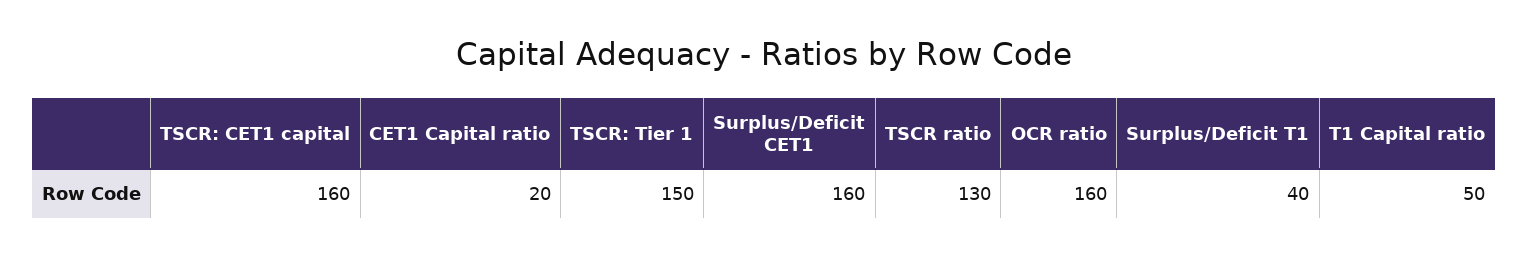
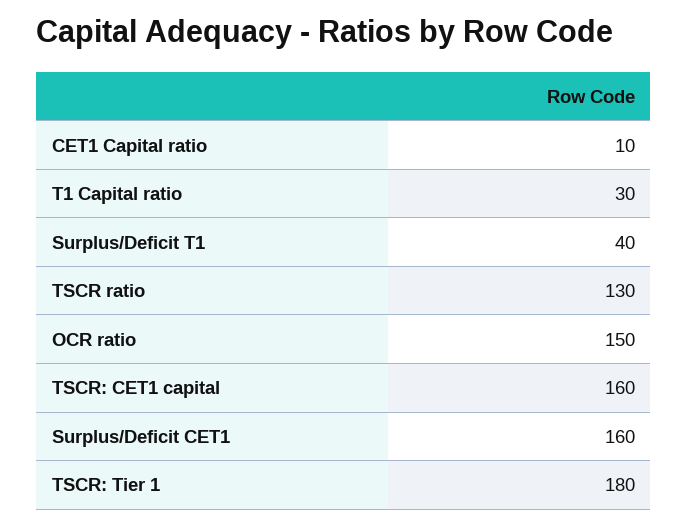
  {
    "TSCR: CET1 capital": 160,
-   "CET1 Capital ratio": 20,
+   "CET1 Capital ratio": 10,
-   "TSCR: Tier 1": 150,
+   "TSCR: Tier 1": 180,
    "Surplus/Deficit CET1": 160,
    "TSCR ratio": 130,
-   "OCR ratio": 160,
+   "OCR ratio": 150,
    "Surplus/Deficit T1": 40,
-   "T1 Capital ratio": 50
+   "T1 Capital ratio": 30
  }

